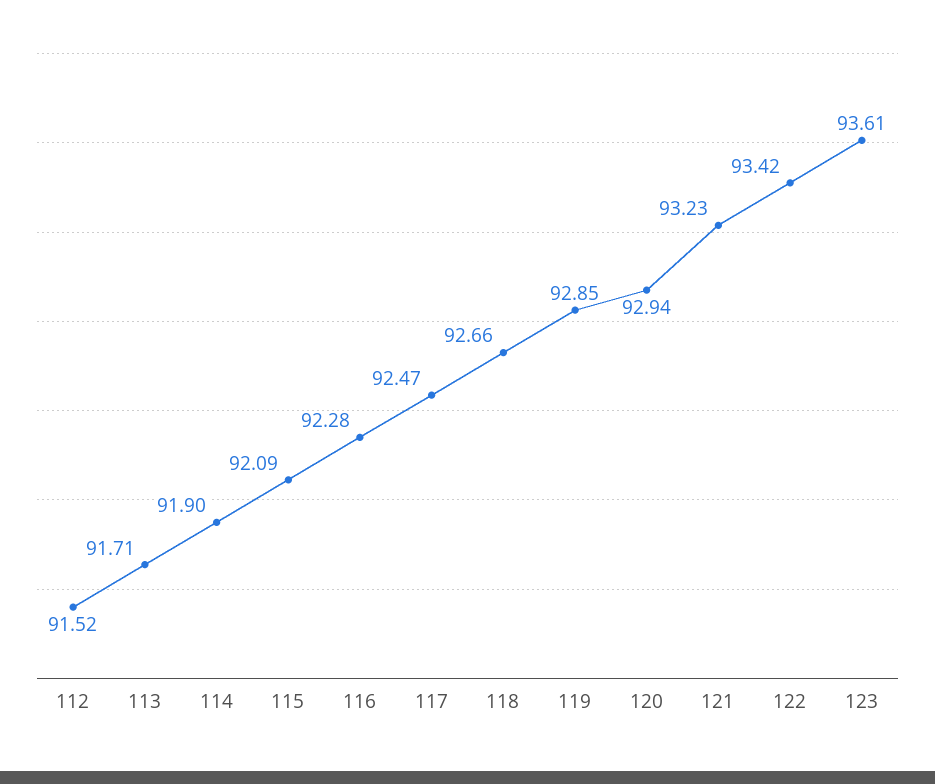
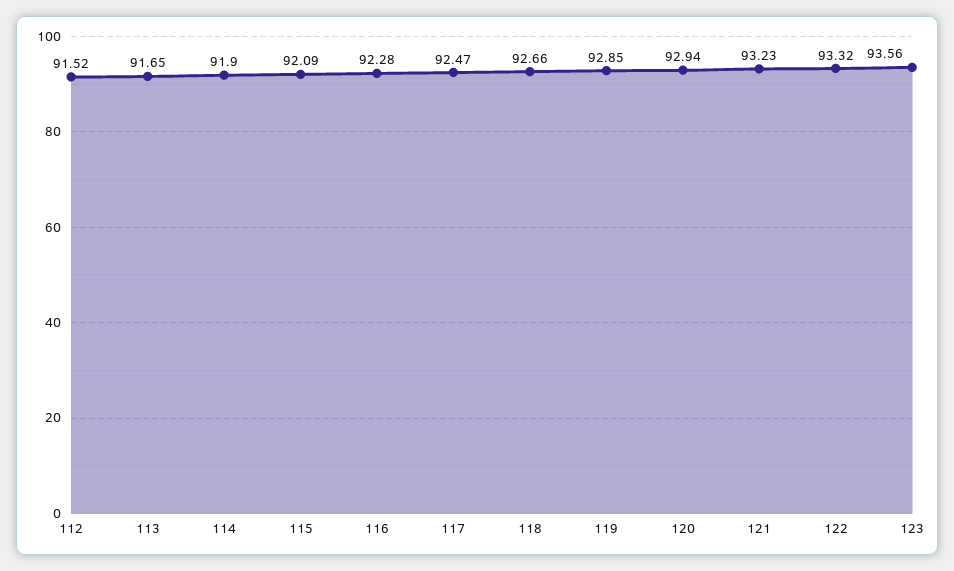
  {
    "112": 91.52,
-   "113": 91.71,
+   "113": 91.65,
    "114": 91.9,
    "115": 92.09,
    "116": 92.28,
    "117": 92.47,
    "118": 92.66,
    "119": 92.85,
    "120": 92.94,
    "121": 93.23,
-   "122": 93.42,
+   "122": 93.32,
-   "123": 93.61
+   "123": 93.56
  }

